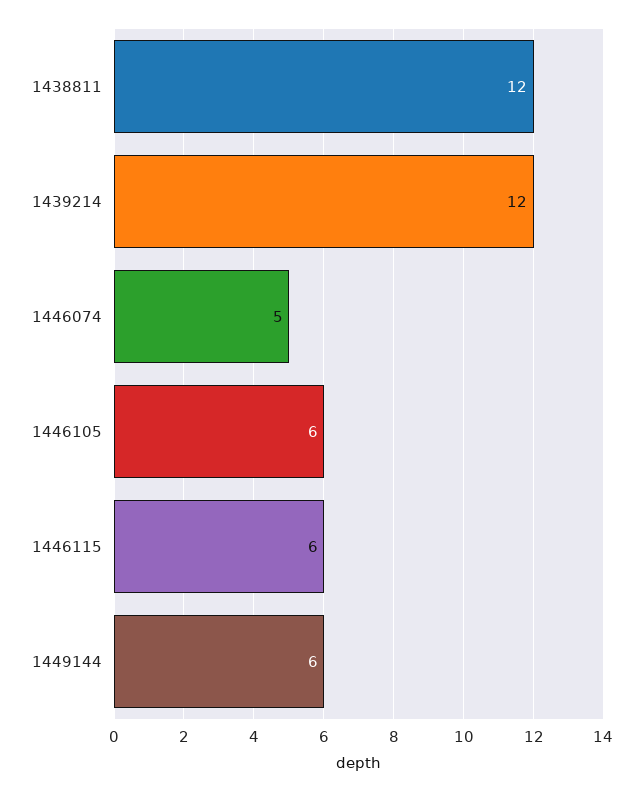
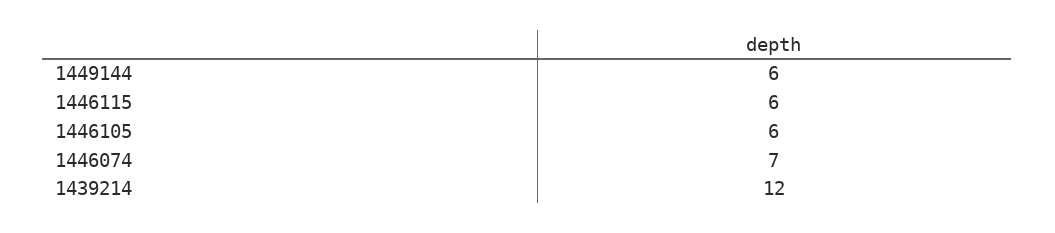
  {
-   "1438811": 12,
    "1439214": 12,
-   "1446074": 5,
+   "1446074": 7,
    "1446105": 6,
    "1446115": 6,
    "1449144": 6
  }

